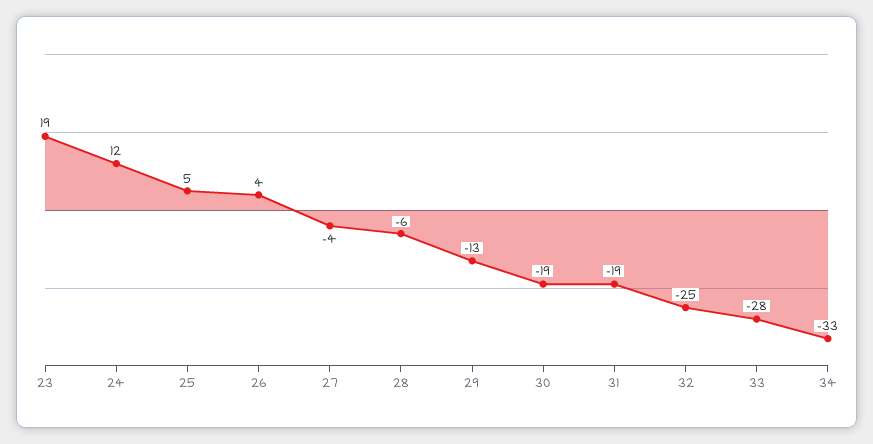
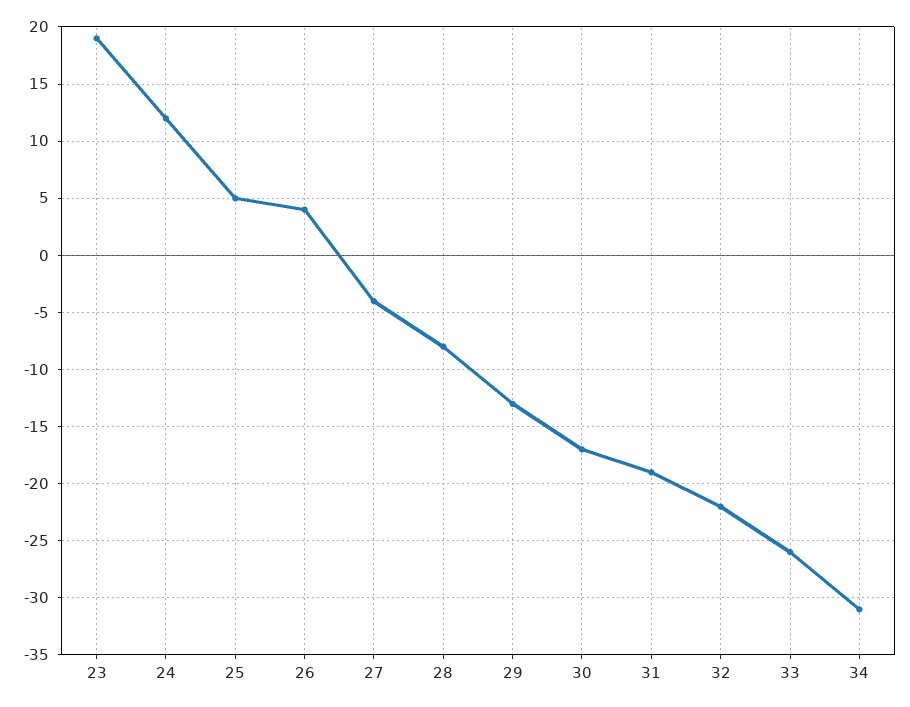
  {
    "23": 19,
    "24": 12,
    "25": 5,
    "26": 4,
    "27": -4,
-   "28": -6,
+   "28": -8,
    "29": -13,
-   "30": -19,
+   "30": -17,
    "31": -19,
-   "32": -25,
+   "32": -22,
-   "33": -28,
+   "33": -26,
-   "34": -33
+   "34": -31
  }

